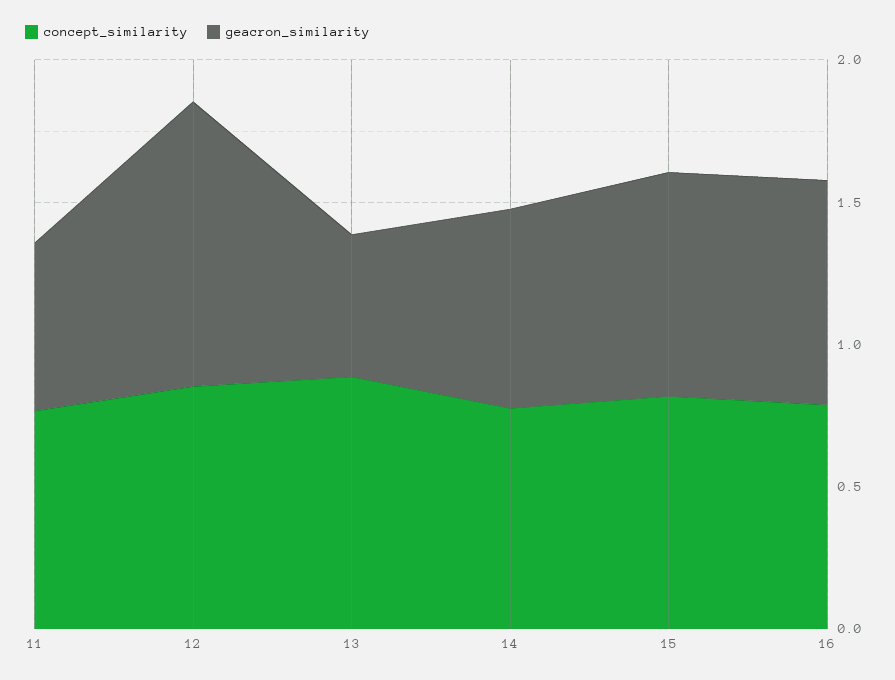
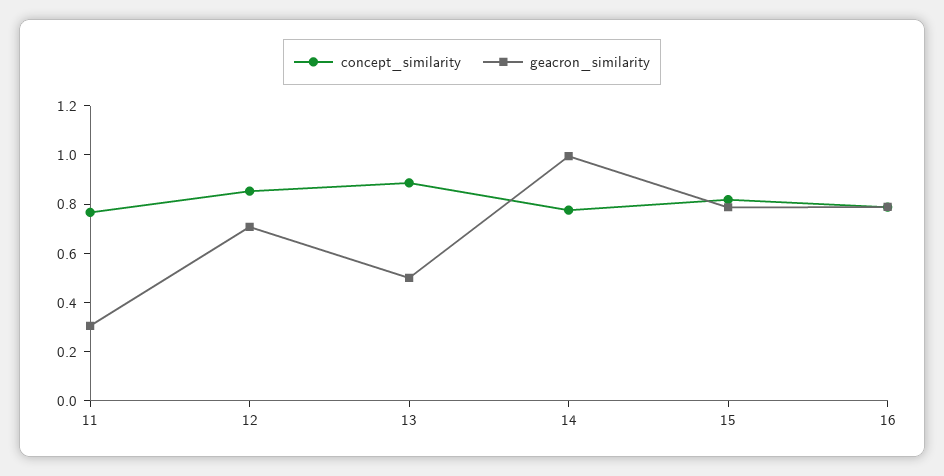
  {
    "concept_similarity": {
      "11": 0.75,
      "12": 0.85,
      "13": 0.9,
      "14": 0.8,
      "15": 0.8,
      "16": 0.8
    },
    "geacron_similarity": {
-     "11": 0.6,
+     "11": 0.3,
-     "12": 1,
+     "12": 0.7,
      "13": 0.5,
-     "14": 0.7,
+     "14": 1,
      "15": 0.8,
      "16": 0.8
    }
  }

